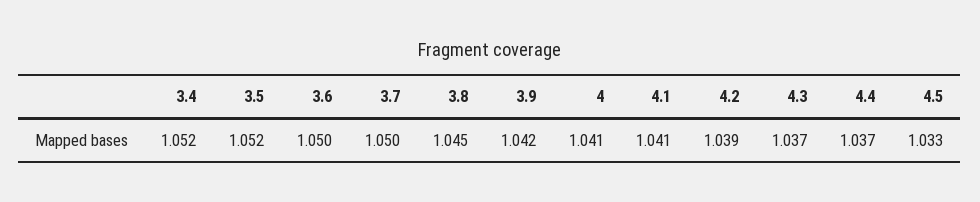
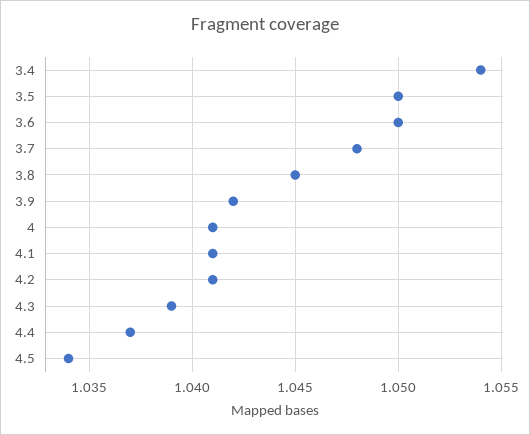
  {
-   "3.4": 1.052,
+   "3.4": 1.054,
-   "3.5": 1.052,
+   "3.5": 1.05,
    "3.6": 1.05,
-   "3.7": 1.05,
+   "3.7": 1.048,
    "3.8": 1.045,
    "3.9": 1.042,
    "4": 1.041,
    "4.1": 1.041,
-   "4.2": 1.039,
+   "4.2": 1.041,
-   "4.3": 1.037,
+   "4.3": 1.039,
    "4.4": 1.037,
-   "4.5": 1.033
+   "4.5": 1.034
  }

